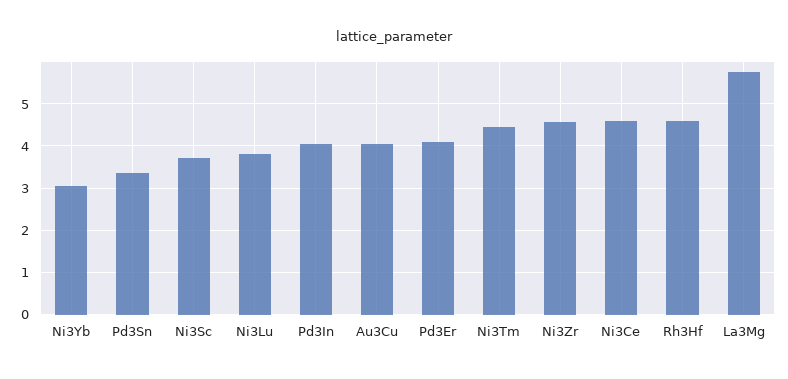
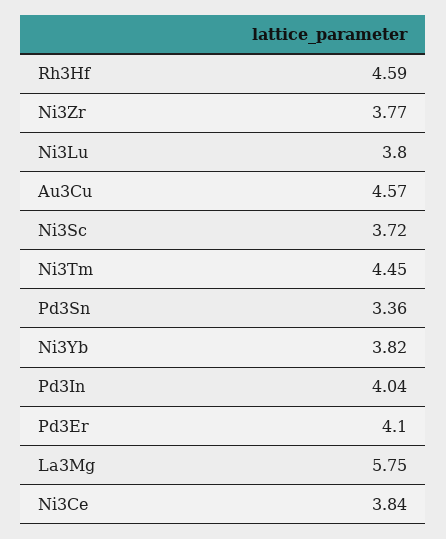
  {
-   "Ni3Yb": 3,
+   "Ni3Yb": 3.82,
    "Pd3Sn": 3.36,
    "Ni3Sc": 3.72,
    "Ni3Lu": 3.8,
    "Pd3In": 4.04,
-   "Au3Cu": 4,
+   "Au3Cu": 4.57,
    "Pd3Er": 4.1,
    "Ni3Tm": 4.45,
-   "Ni3Zr": 4.6,
+   "Ni3Zr": 3.77,
-   "Ni3Ce": 4.6,
+   "Ni3Ce": 3.84,
    "Rh3Hf": 4.59,
    "La3Mg": 5.75
  }

